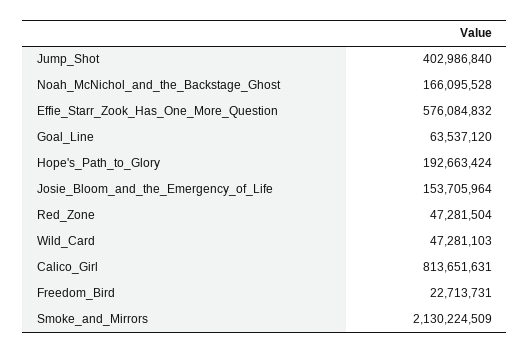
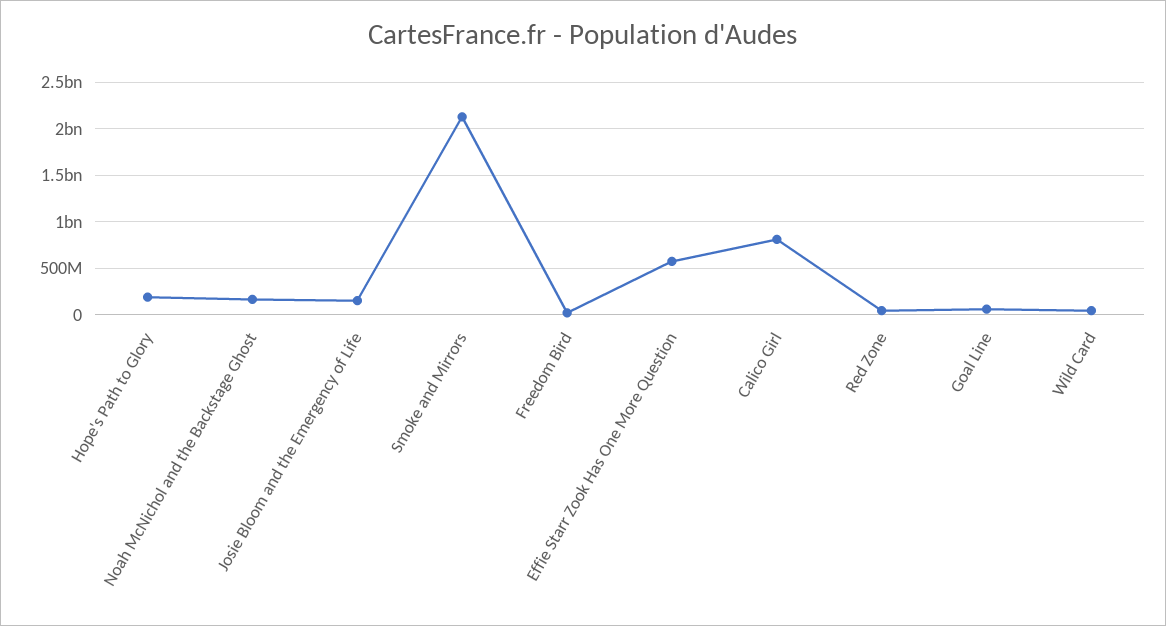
  {
-   "Jump_Shot": 402986840,
    "Noah_McNichol_and_the_Backstage_Ghost": 166095528,
    "Effie_Starr_Zook_Has_One_More_Question": 576084832,
    "Goal_Line": 63537120,
    "Hope's_Path_to_Glory": 192663424,
    "Josie_Bloom_and_the_Emergency_of_Life": 153705964,
    "Red_Zone": 47281504,
    "Wild_Card": 47281103,
    "Calico_Girl": 813651631,
    "Freedom_Bird": 22713731,
    "Smoke_and_Mirrors": 2130224509
  }

